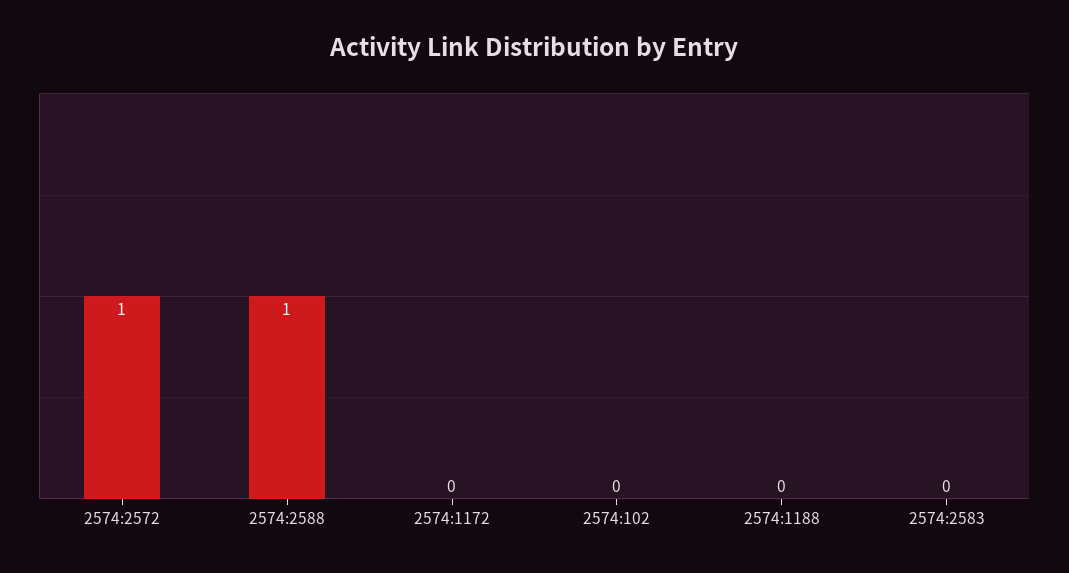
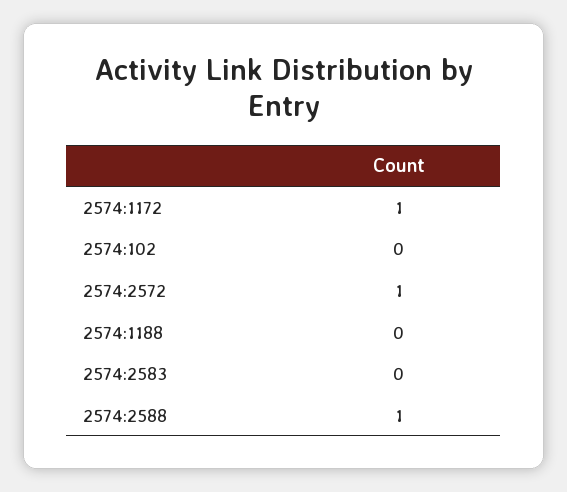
  {
    "2574:2572": 1,
    "2574:2588": 1,
-   "2574:1172": 0,
+   "2574:1172": 1,
    "2574:102": 0,
    "2574:1188": 0,
    "2574:2583": 0
  }

